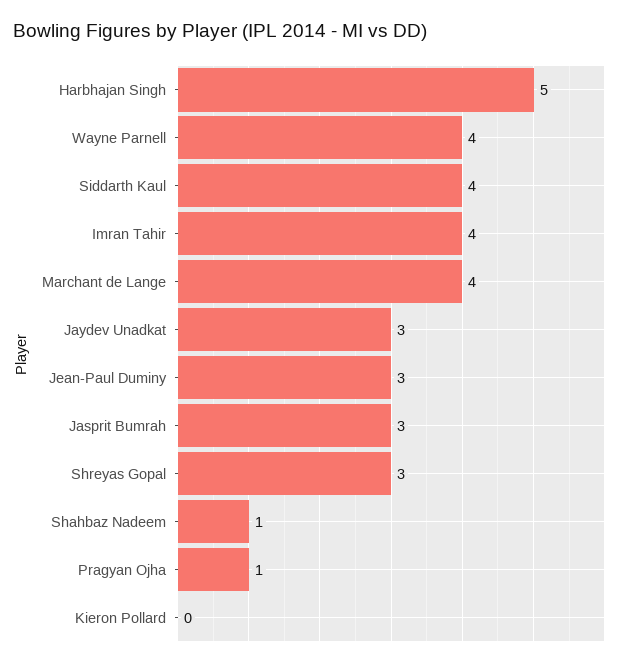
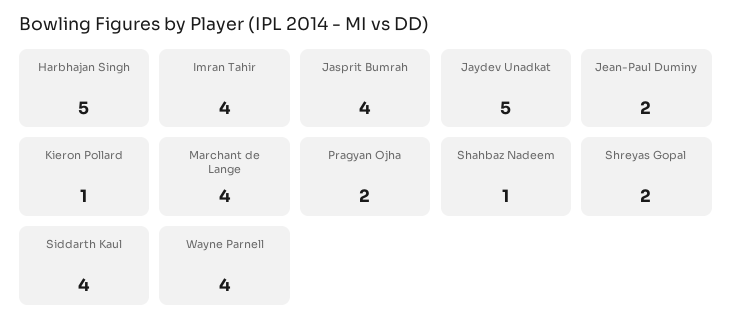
  {
    "Harbhajan Singh": 5,
    "Wayne Parnell": 4,
    "Siddarth Kaul": 4,
    "Imran Tahir": 4,
    "Marchant de Lange": 4,
-   "Jaydev Unadkat": 3,
+   "Jaydev Unadkat": 5,
-   "Jean-Paul Duminy": 3,
+   "Jean-Paul Duminy": 2,
-   "Jasprit Bumrah": 3,
+   "Jasprit Bumrah": 4,
-   "Shreyas Gopal": 3,
+   "Shreyas Gopal": 2,
    "Shahbaz Nadeem": 1,
-   "Pragyan Ojha": 1,
+   "Pragyan Ojha": 2,
-   "Kieron Pollard": 0
+   "Kieron Pollard": 1
  }

